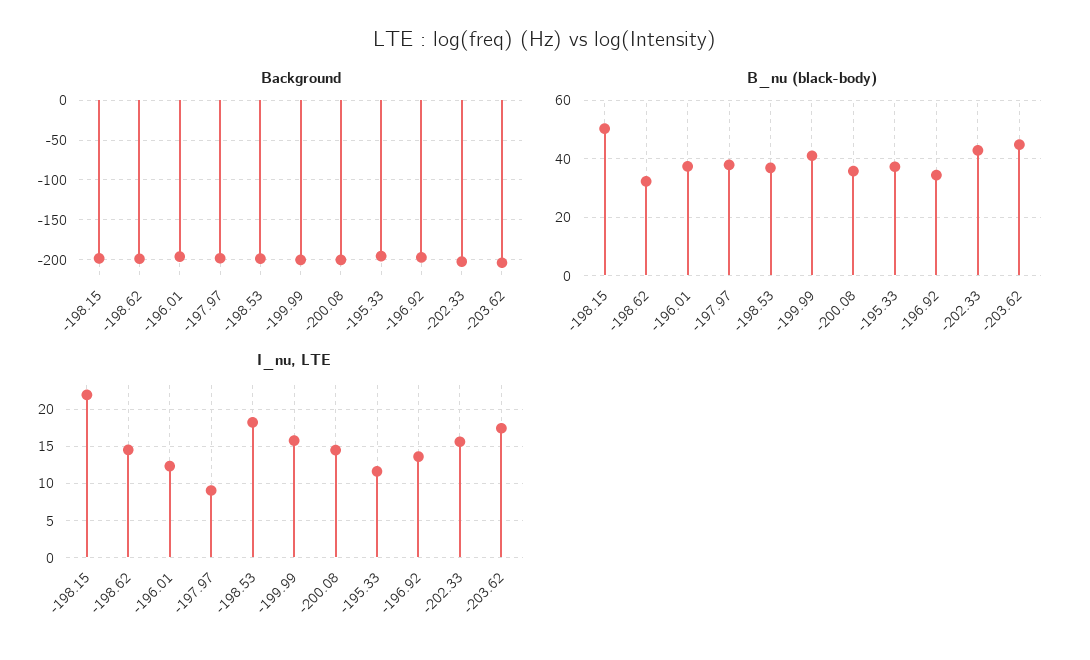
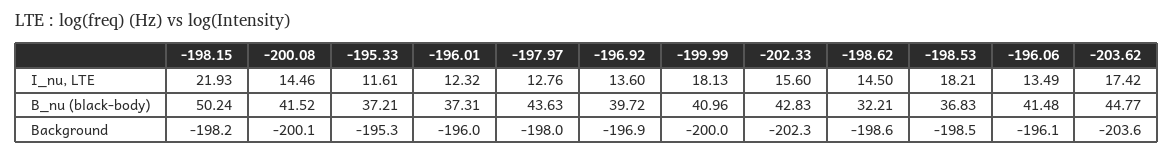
  {
    "Background": {
      "-198.15": -198.2,
      "-198.62": -198.6,
      "-196.01": -196,
      "-197.97": -198,
      "-198.53": -198.5,
      "-199.99": -200,
      "-200.08": -200.1,
      "-195.33": -195.3,
      "-196.92": -196.9,
      "-202.33": -202.3,
-     "-203.62": -203.6
+     "-203.62": -203.6,
+     "-196.06": -196.1
    },
    "B_nu (black-body)": {
      "-198.15": 50.24,
      "-198.62": 32.21,
      "-196.01": 37.31,
-     "-197.97": 37.5,
+     "-197.97": 43.63,
      "-198.53": 36.83,
      "-199.99": 40.96,
-     "-200.08": 35,
+     "-200.08": 41.52,
      "-195.33": 37.21,
-     "-196.92": 35,
+     "-196.92": 39.72,
      "-202.33": 42.83,
-     "-203.62": 44.77
+     "-203.62": 44.77,
+     "-196.06": 41.48
    },
    "I_nu, LTE": {
      "-198.15": 21.93,
      "-198.62": 14.5,
      "-196.01": 12.32,
-     "-197.97": 9,
+     "-197.97": 12.76,
      "-198.53": 18.21,
-     "-199.99": 16,
+     "-199.99": 18.13,
      "-200.08": 14.46,
      "-195.33": 11.61,
      "-196.92": 13.6,
      "-202.33": 15.6,
-     "-203.62": 17.42
+     "-203.62": 17.42,
+     "-196.06": 13.49
    }
  }

